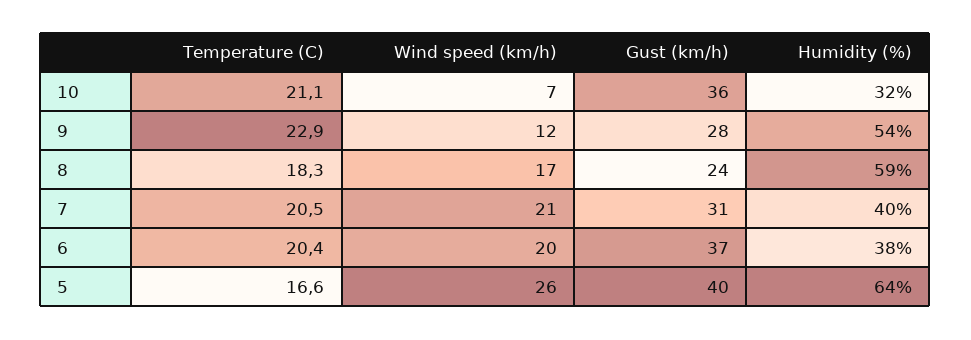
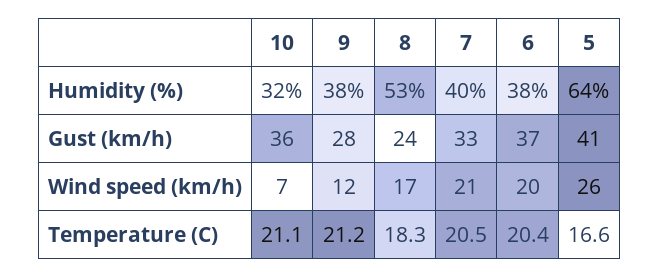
  {
    "Temperature (C)": {
      "10": 21.1,
-     "9": 22.9,
+     "9": 21.2,
      "8": 18.3,
      "7": 20.5,
      "6": 20.4,
      "5": 16.6
    },
    "Wind speed (km/h)": {
      "10": 7,
      "9": 12,
      "8": 17,
      "7": 21,
      "6": 20,
      "5": 26
    },
    "Gust (km/h)": {
      "10": 36,
      "9": 28,
      "8": 24,
-     "7": 31,
+     "7": 33,
      "6": 37,
-     "5": 40
+     "5": 41
    },
    "Humidity (%)": {
      "10": 32,
-     "9": 54,
+     "9": 38,
-     "8": 59,
+     "8": 53,
      "7": 40,
      "6": 38,
      "5": 64
    }
  }

